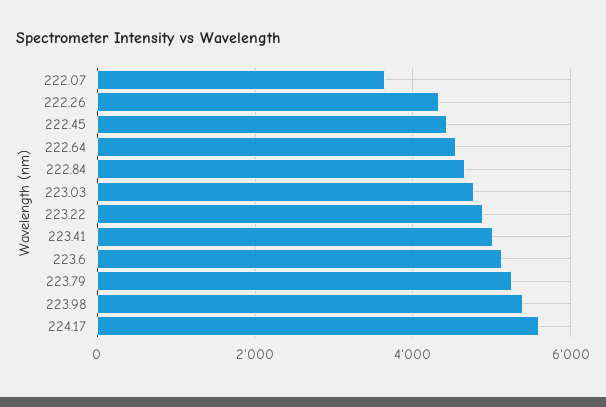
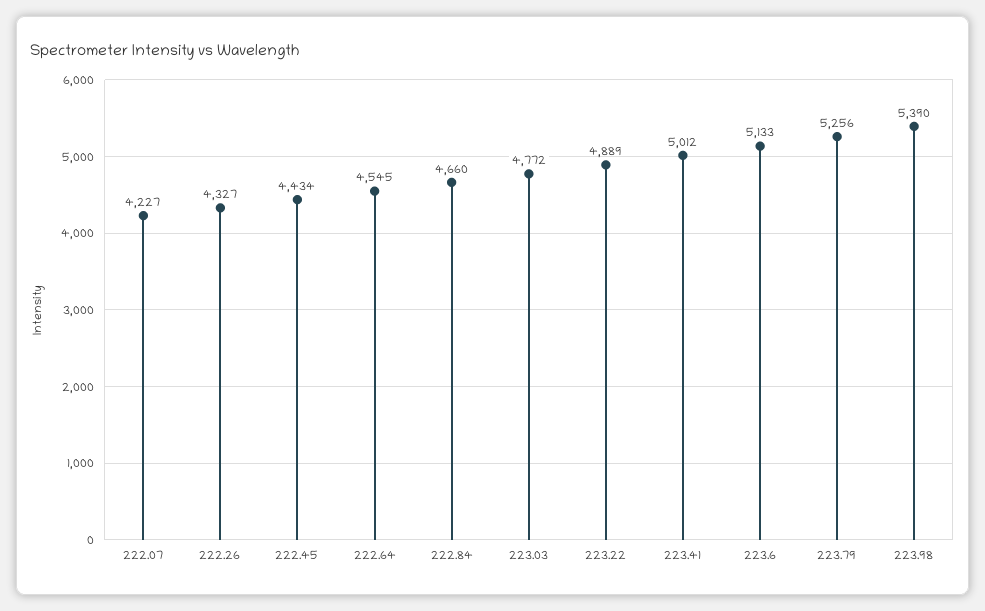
  {
-   "222.07": 3600,
+   "222.07": 4227,
    "222.26": 4327,
    "222.45": 4434,
    "222.64": 4545,
    "222.84": 4660,
    "223.03": 4772,
    "223.22": 4889,
    "223.41": 5012,
    "223.6": 5133,
    "223.79": 5256,
-   "223.98": 5390,
+   "223.98": 5390
-   "224.17": 5600
  }

